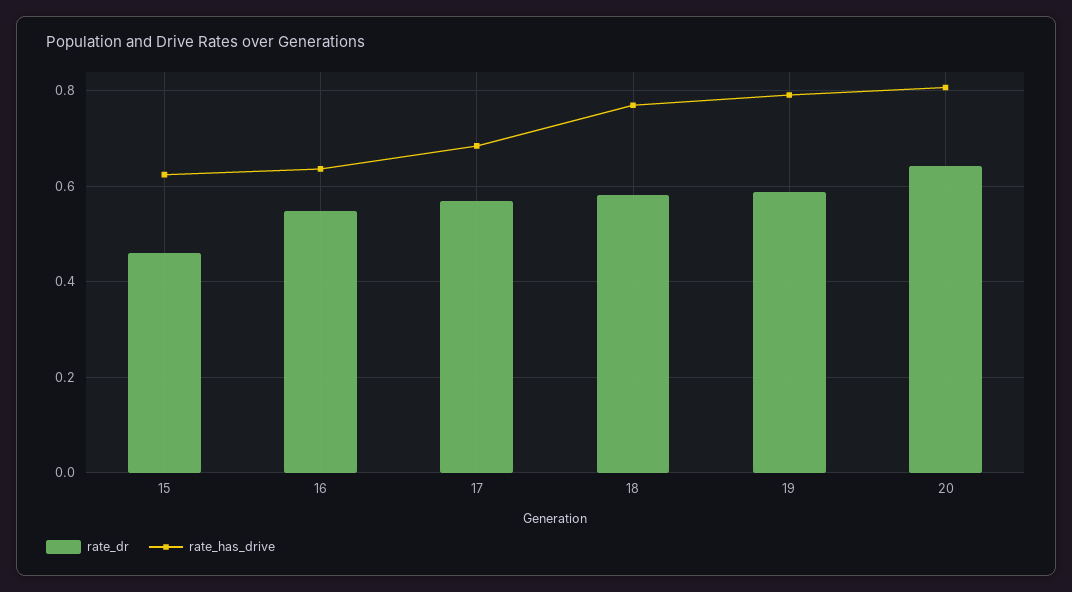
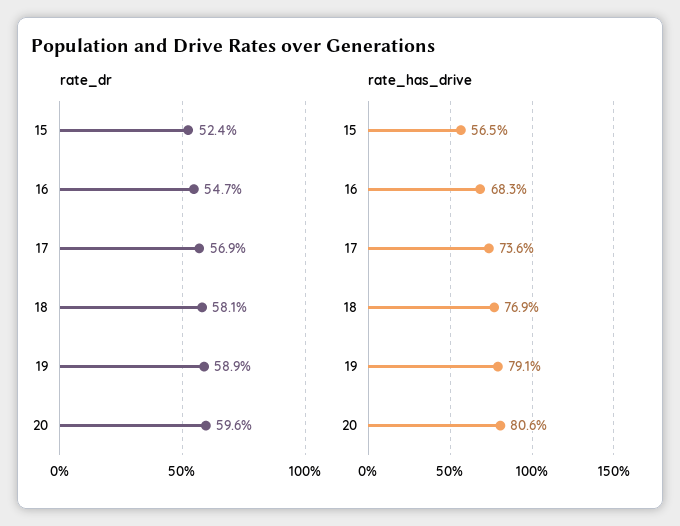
  {
    "rate_dr": {
-     "15": 0.46,
+     "15": 0.524,
      "16": 0.547,
      "17": 0.569,
      "18": 0.581,
      "19": 0.589,
-     "20": 0.64
+     "20": 0.596
    },
    "rate_has_drive": {
-     "15": 0.62,
+     "15": 0.565,
-     "16": 0.64,
+     "16": 0.683,
-     "17": 0.68,
+     "17": 0.736,
      "18": 0.769,
      "19": 0.791,
      "20": 0.806
    }
  }

